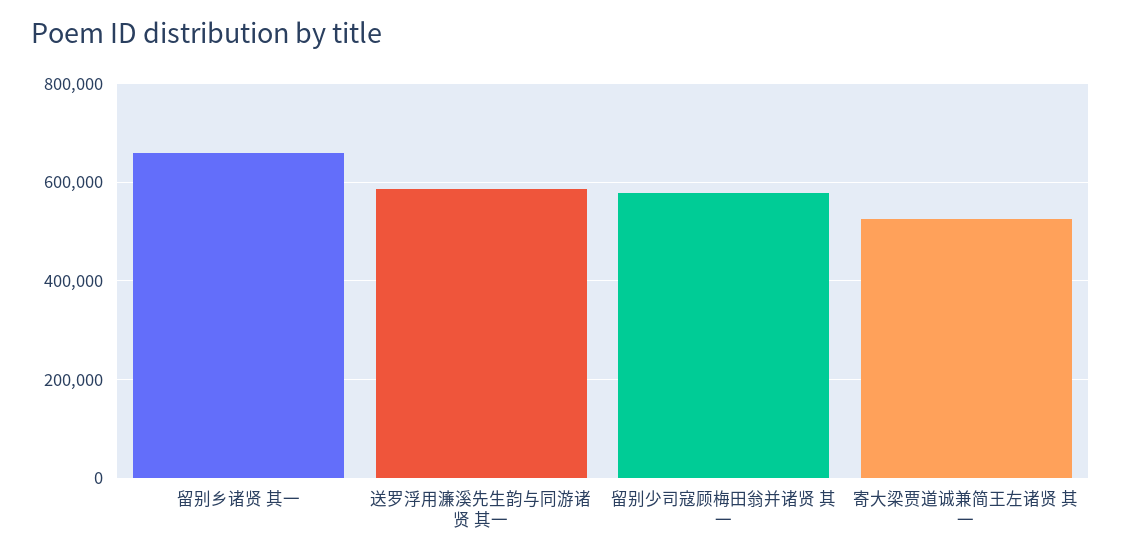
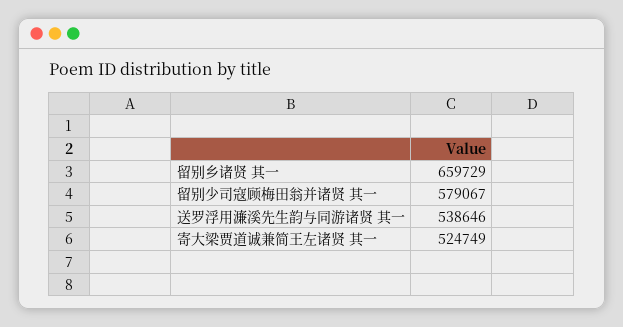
  {
    "留别乡诸贤 其一": 659729,
-   "送罗浮用濂溪先生韵与同游诸贤 其一": 580000,
+   "送罗浮用濂溪先生韵与同游诸贤 其一": 538646,
    "留别少司寇顾梅田翁并诸贤 其一": 579067,
    "寄大梁贾道诚兼简王左诸贤 其一": 524749
  }

